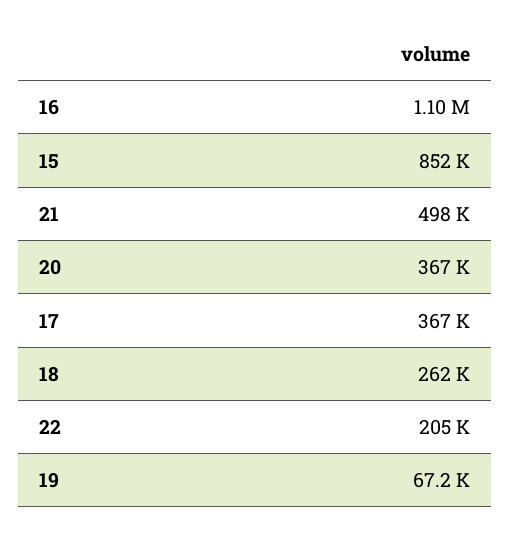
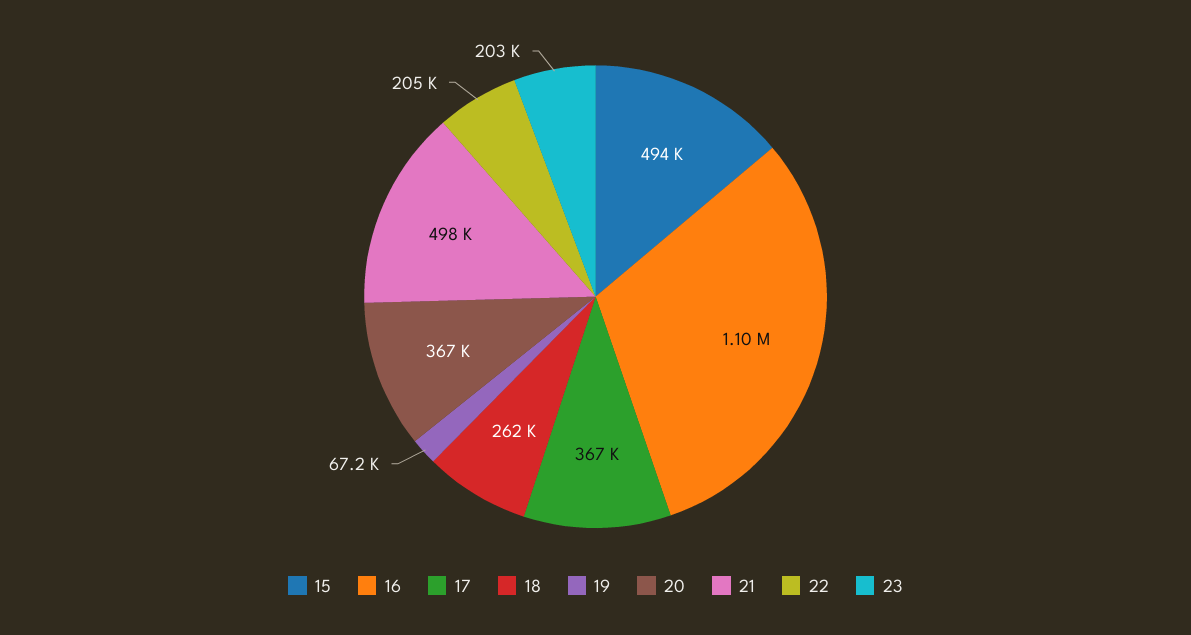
  {
    "16": 1100000,
-   "15": 852000,
+   "15": 494000,
    "21": 498000,
    "20": 367000,
    "17": 367000,
    "18": 262000,
    "22": 205000,
-   "19": 67200
+   "19": 67200,
+   "23": 203000
  }

